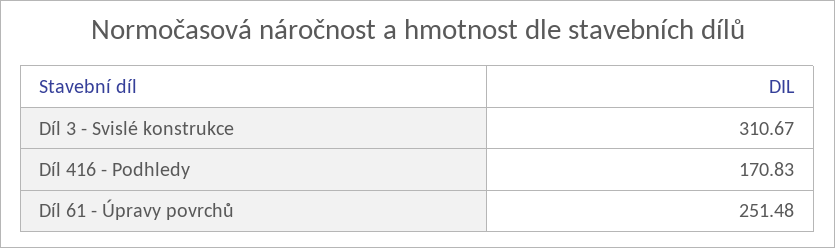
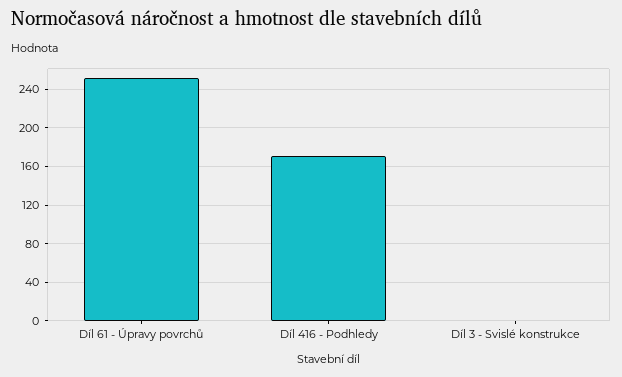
  {
-   "Díl 3 - Svislé konstrukce": 310.67,
+   "Díl 3 - Svislé konstrukce": 0,
    "Díl 416 - Podhledy": 170.83,
    "Díl 61 - Úpravy povrchů": 251.48
  }

